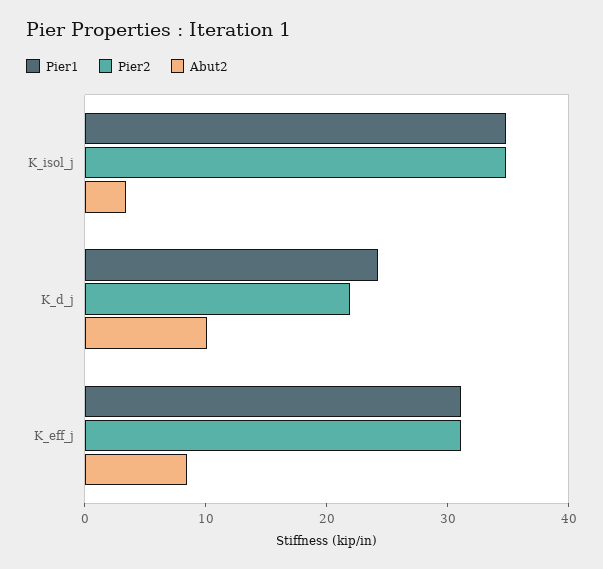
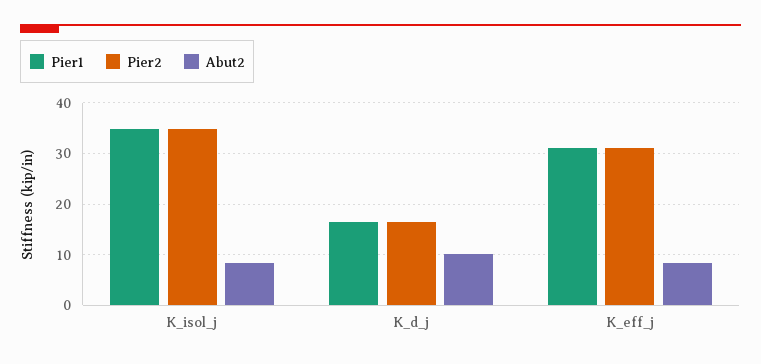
  {
    "Pier1": {
      "K_isol_j": 34,
-     "K_d_j": 24,
+     "K_d_j": 16,
      "K_eff_j": 32
    },
    "Pier2": {
      "K_isol_j": 34,
-     "K_d_j": 22,
+     "K_d_j": 16,
      "K_eff_j": 32
    },
    "Abut2": {
-     "K_isol_j": 4,
+     "K_isol_j": 8,
      "K_d_j": 10,
      "K_eff_j": 8
    }
  }

